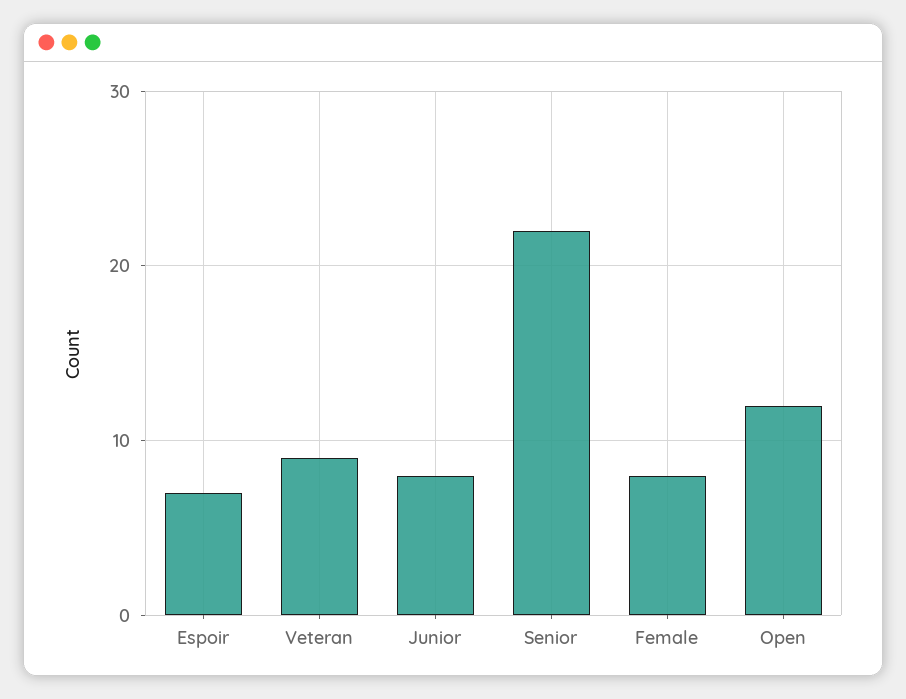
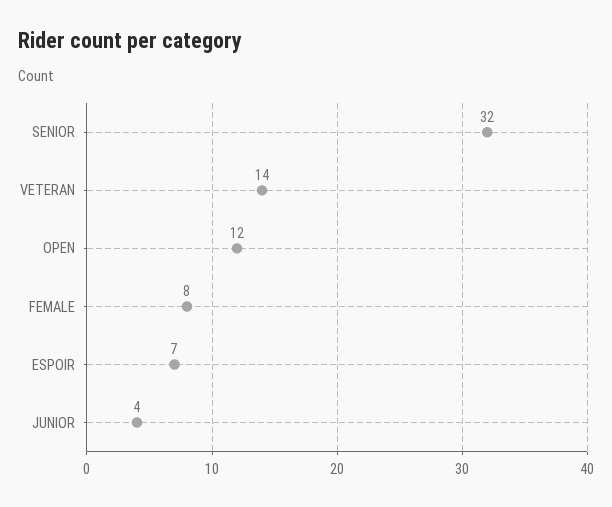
  {
    "Espoir": 7,
-   "Veteran": 9,
+   "Veteran": 14,
-   "Junior": 8,
+   "Junior": 4,
-   "Senior": 22,
+   "Senior": 32,
    "Female": 8,
    "Open": 12
  }

